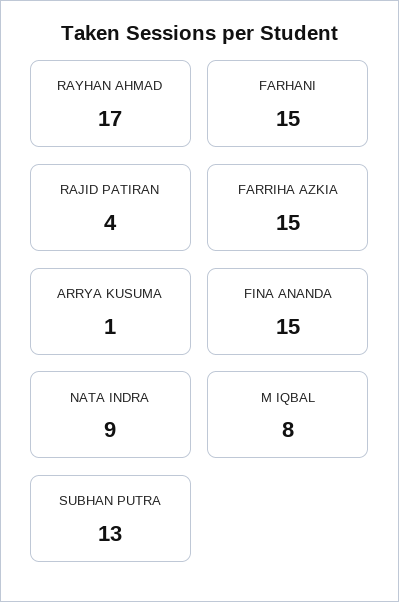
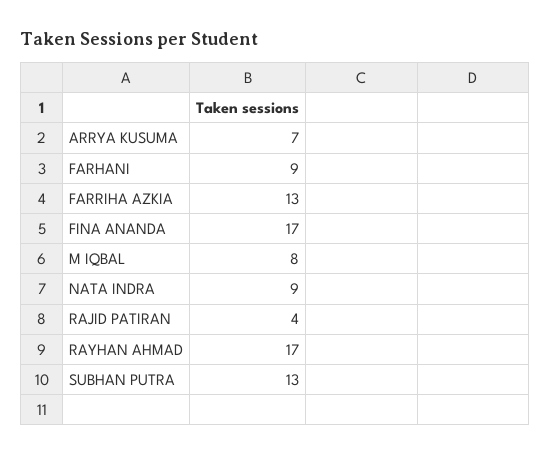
  {
    "RAYHAN AHMAD": 17,
-   "FARHANI": 15,
+   "FARHANI": 9,
    "RAJID PATIRAN": 4,
-   "FARRIHA AZKIA": 15,
+   "FARRIHA AZKIA": 13,
-   "ARRYA KUSUMA": 1,
+   "ARRYA KUSUMA": 7,
-   "FINA ANANDA": 15,
+   "FINA ANANDA": 17,
    "NATA INDRA": 9,
    "M IQBAL": 8,
    "SUBHAN PUTRA": 13
  }

